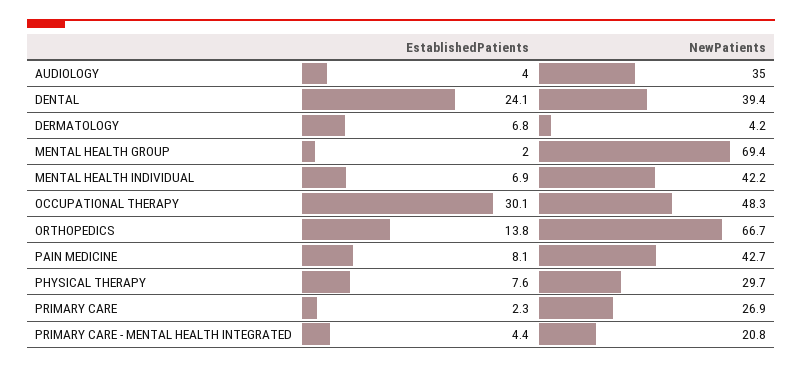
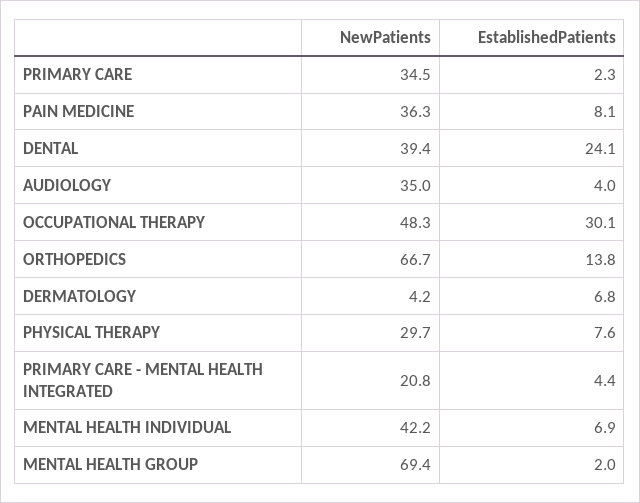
  {
    "EstablishedPatients": {
      "AUDIOLOGY": 4,
      "DENTAL": 24.1,
      "DERMATOLOGY": 6.8,
      "MENTAL HEALTH GROUP": 2,
      "MENTAL HEALTH INDIVIDUAL": 6.9,
      "OCCUPATIONAL THERAPY": 30.1,
      "ORTHOPEDICS": 13.8,
      "PAIN MEDICINE": 8.1,
      "PHYSICAL THERAPY": 7.6,
      "PRIMARY CARE": 2.3,
      "PRIMARY CARE - MENTAL HEALTH INTEGRATED": 4.4
    },
    "NewPatients": {
      "AUDIOLOGY": 35,
      "DENTAL": 39.4,
      "DERMATOLOGY": 4.2,
      "MENTAL HEALTH GROUP": 69.4,
      "MENTAL HEALTH INDIVIDUAL": 42.2,
      "OCCUPATIONAL THERAPY": 48.3,
      "ORTHOPEDICS": 66.7,
-     "PAIN MEDICINE": 42.7,
+     "PAIN MEDICINE": 36.3,
      "PHYSICAL THERAPY": 29.7,
-     "PRIMARY CARE": 26.9,
+     "PRIMARY CARE": 34.5,
      "PRIMARY CARE - MENTAL HEALTH INTEGRATED": 20.8
    }
  }

